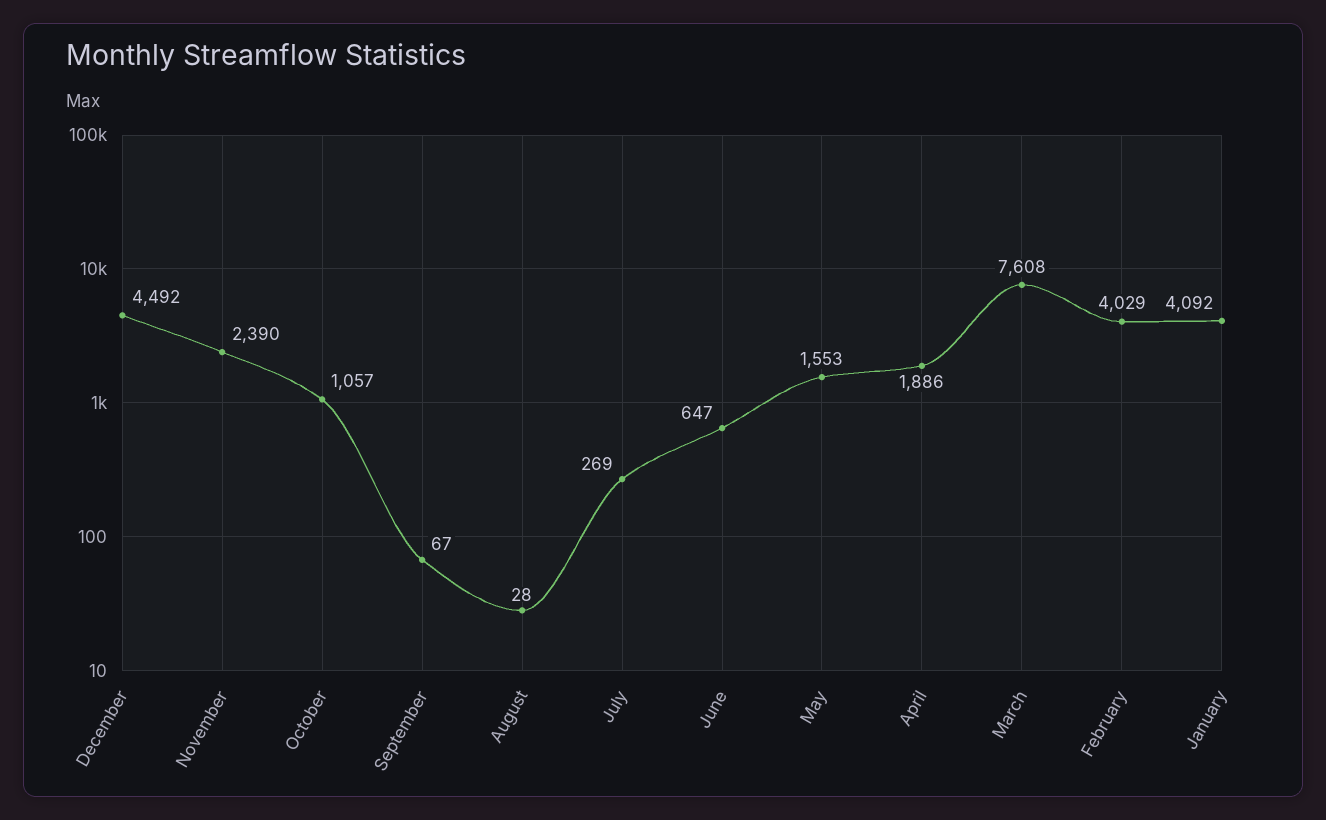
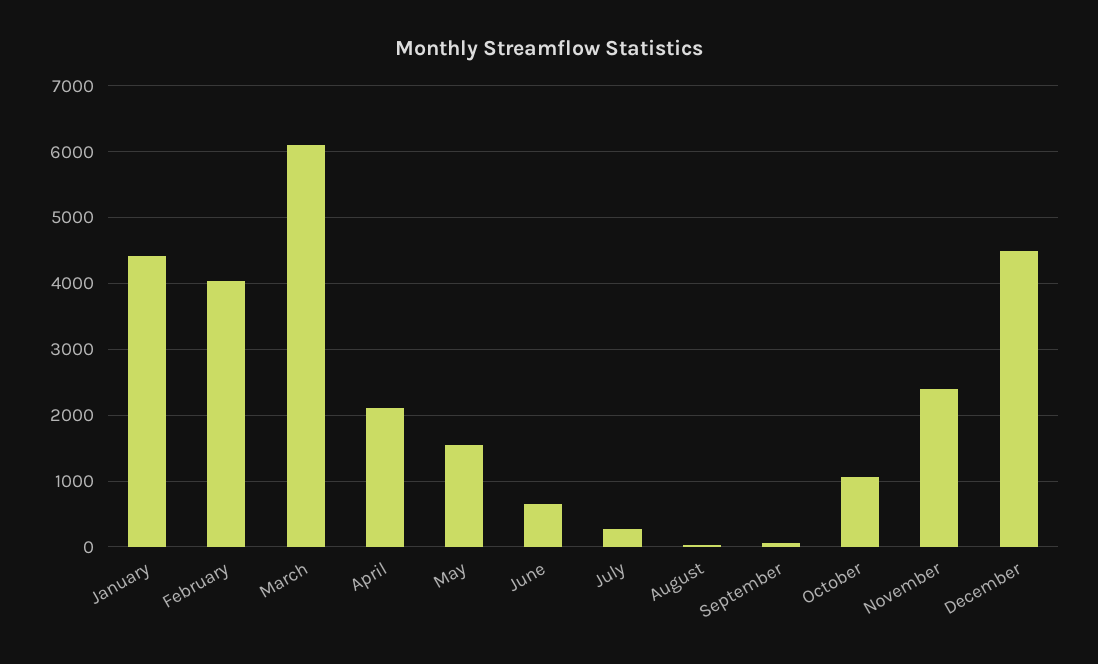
  {
    "December": 4492,
    "November": 2390,
    "October": 1057,
    "September": 67,
    "August": 28,
    "July": 269,
    "June": 647,
    "May": 1553,
-   "April": 1886,
+   "April": 2100,
-   "March": 7608,
+   "March": 6100,
    "February": 4029,
-   "January": 4092
+   "January": 4400
  }

